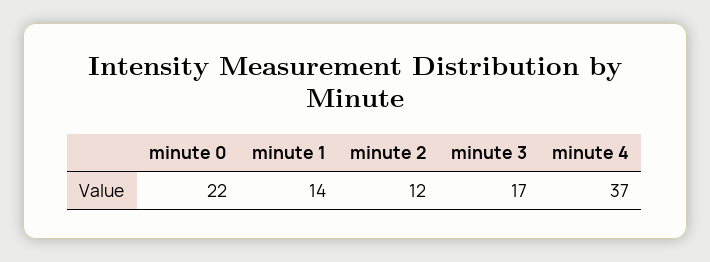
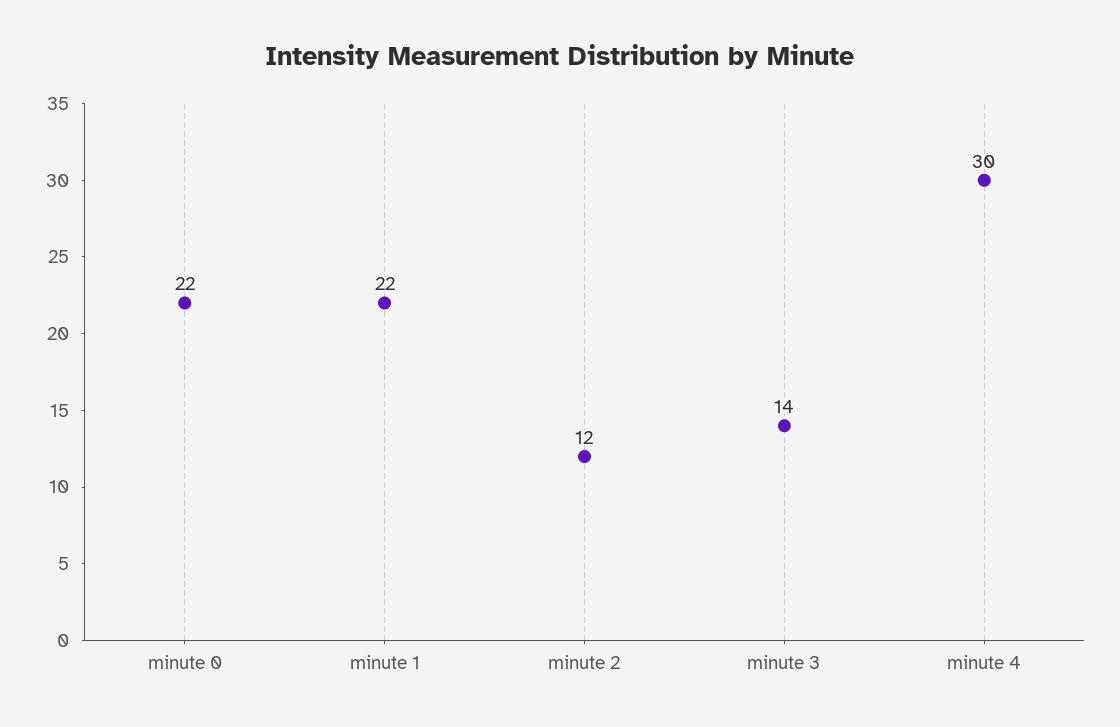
  {
    "minute 0": 22,
-   "minute 1": 14,
+   "minute 1": 22,
    "minute 2": 12,
-   "minute 3": 17,
+   "minute 3": 14,
-   "minute 4": 37
+   "minute 4": 30
  }

